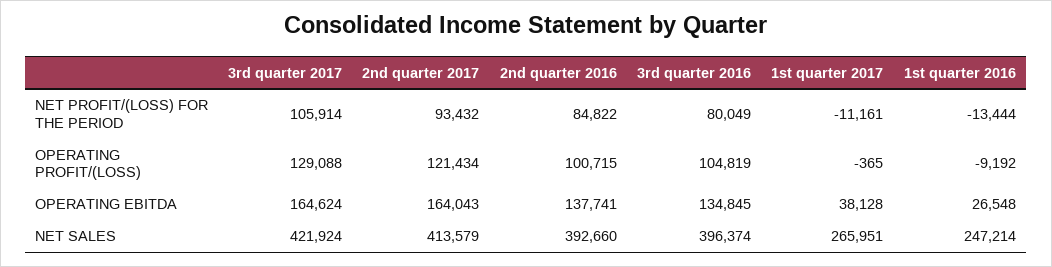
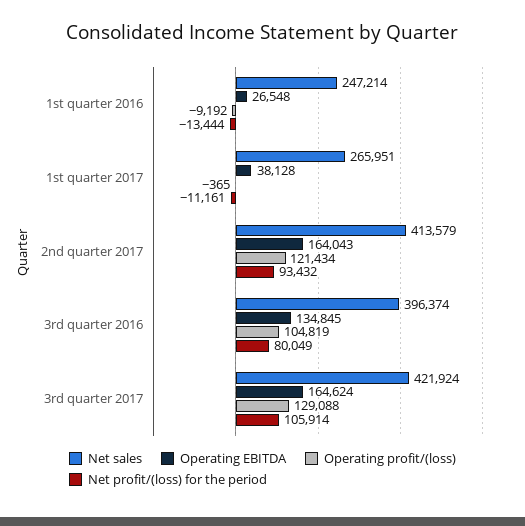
  {
    "NET PROFIT/(LOSS) FOR THE PERIOD": {
      "3rd quarter 2017": 105914,
      "2nd quarter 2017": 93432,
-     "2nd quarter 2016": 84822,
      "3rd quarter 2016": 80049,
      "1st quarter 2017": -11161,
      "1st quarter 2016": -13444
    },
    "OPERATING PROFIT/(LOSS)": {
      "3rd quarter 2017": 129088,
      "2nd quarter 2017": 121434,
-     "2nd quarter 2016": 100715,
      "3rd quarter 2016": 104819,
      "1st quarter 2017": -365,
      "1st quarter 2016": -9192
    },
    "OPERATING EBITDA": {
      "3rd quarter 2017": 164624,
      "2nd quarter 2017": 164043,
-     "2nd quarter 2016": 137741,
      "3rd quarter 2016": 134845,
      "1st quarter 2017": 38128,
      "1st quarter 2016": 26548
    },
    "NET SALES": {
      "3rd quarter 2017": 421924,
      "2nd quarter 2017": 413579,
-     "2nd quarter 2016": 392660,
      "3rd quarter 2016": 396374,
      "1st quarter 2017": 265951,
      "1st quarter 2016": 247214
    }
  }

